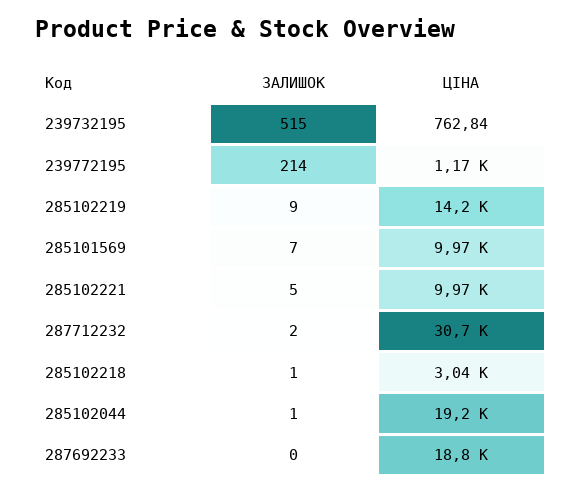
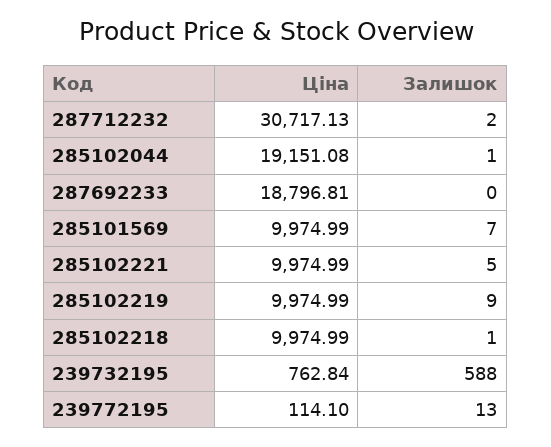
  {
    "ЗАЛИШОК": {
-     "239732195": 515,
+     "239732195": 588,
-     "239772195": 214,
+     "239772195": 13,
      "285102219": 9,
      "285101569": 7,
      "285102221": 5,
      "287712232": 2,
      "285102218": 1,
      "285102044": 1,
      "287692233": 0
    },
    "ЦІНА": {
      "239732195": 762.84,
-     "239772195": 1170,
+     "239772195": 114.1,
-     "285102219": 14200,
+     "285102219": 9974.99,
      "285101569": 9974.99,
      "285102221": 9974.99,
      "287712232": 30717.13,
-     "285102218": 3040,
+     "285102218": 9974.99,
      "285102044": 19151.08,
      "287692233": 18796.81
    }
  }

